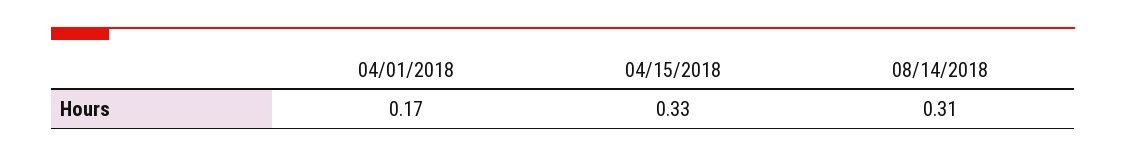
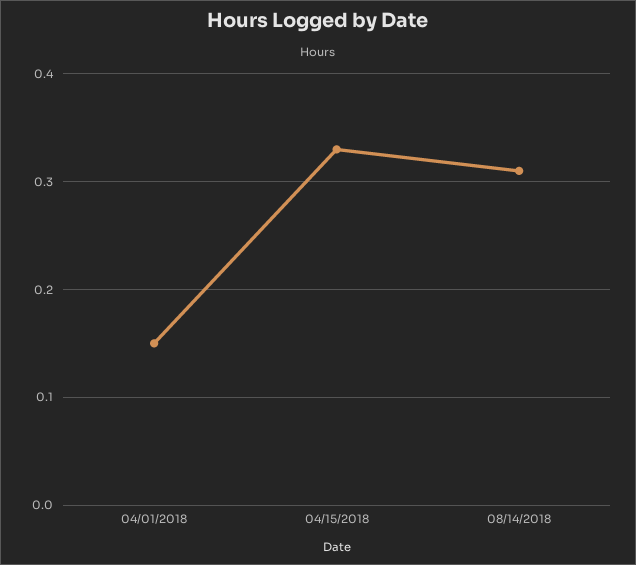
  {
-   "04/01/2018": 0.17,
+   "04/01/2018": 0.15,
    "04/15/2018": 0.33,
    "08/14/2018": 0.31
  }

